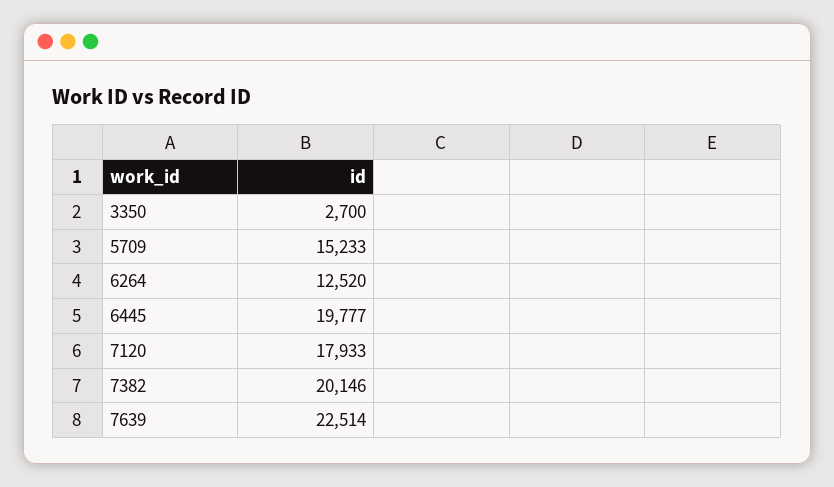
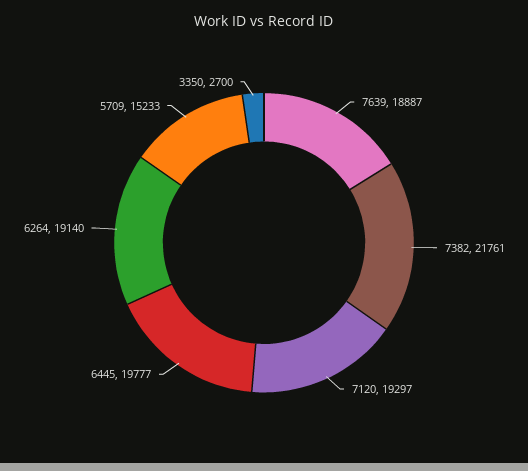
  {
    "3350": 2700,
    "5709": 15233,
-   "6264": 12520,
+   "6264": 19140,
    "6445": 19777,
-   "7120": 17933,
+   "7120": 19297,
-   "7382": 20146,
+   "7382": 21761,
-   "7639": 22514
+   "7639": 18887
  }

